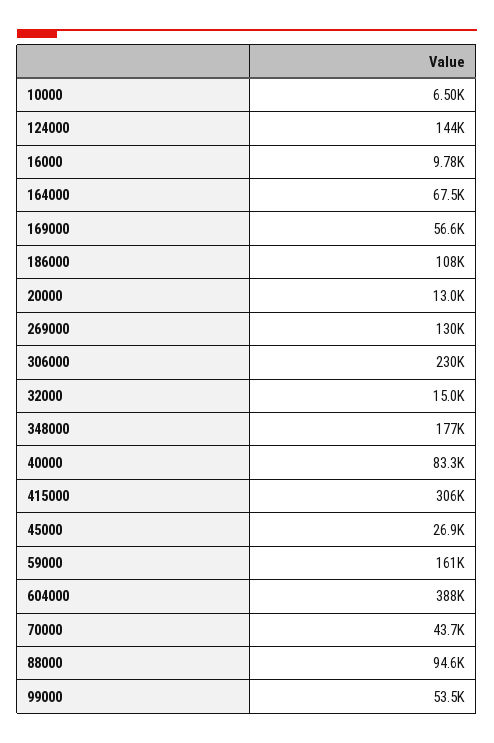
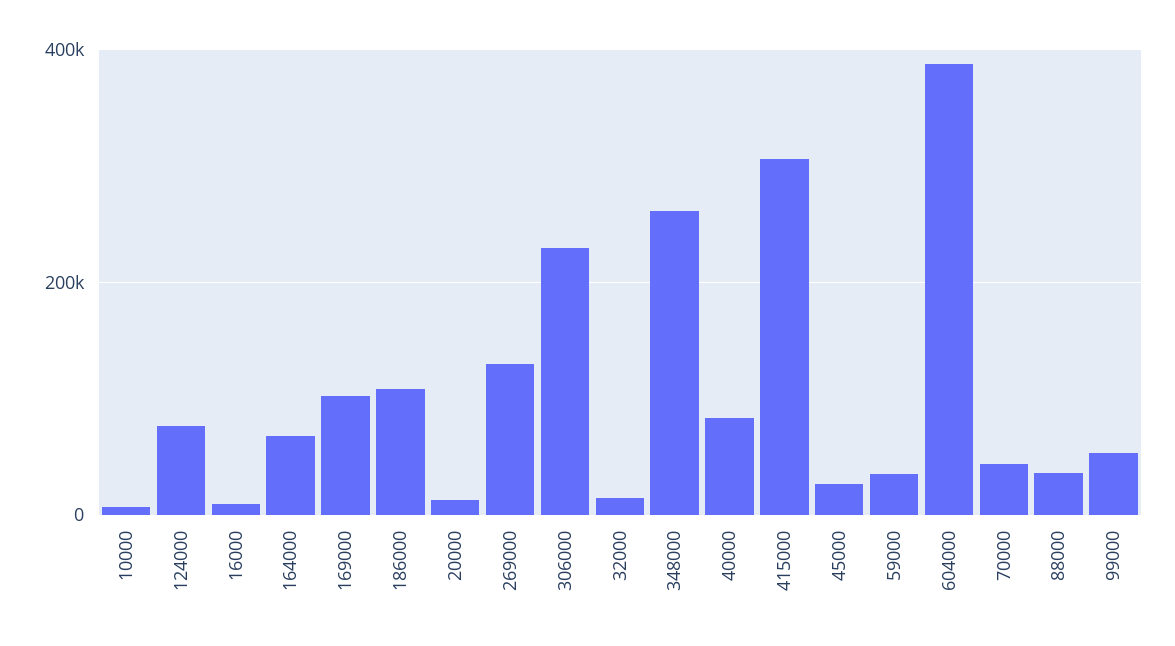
  {
    "10000": 6500,
-   "124000": 144000,
+   "124000": 80000,
    "16000": 9780,
    "164000": 67500,
-   "169000": 56600,
+   "169000": 100000,
    "186000": 108000,
    "20000": 13000,
    "269000": 130000,
    "306000": 230000,
    "32000": 15000,
-   "348000": 177000,
+   "348000": 260000,
    "40000": 83300,
    "415000": 306000,
    "45000": 26900,
-   "59000": 161000,
+   "59000": 40000,
    "604000": 388000,
    "70000": 43700,
-   "88000": 94600,
+   "88000": 40000,
    "99000": 53500
  }

